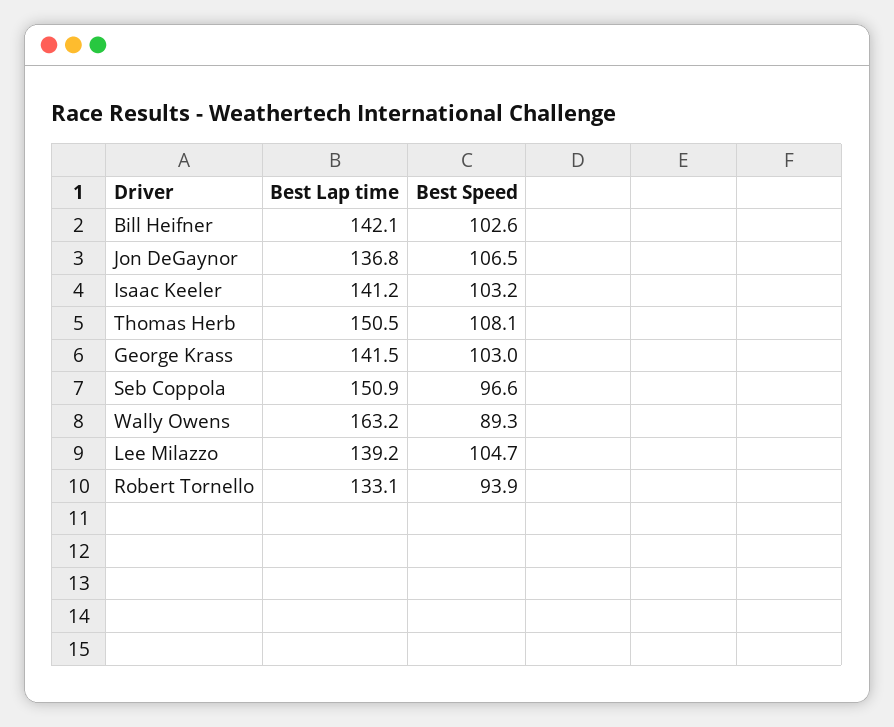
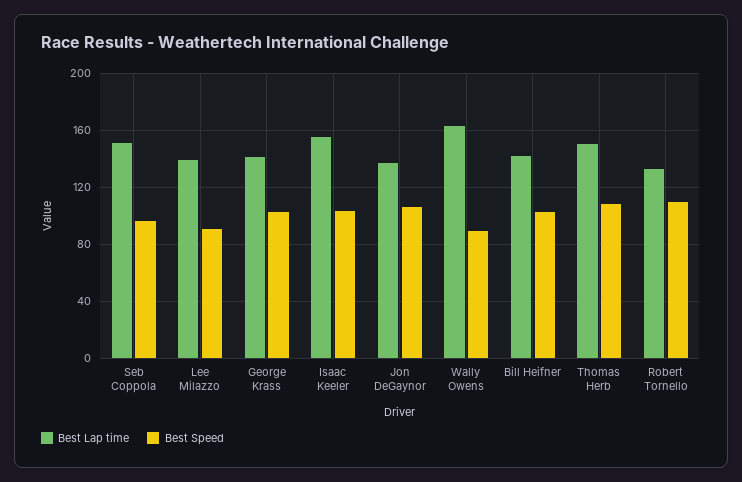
  {
    "Best Lap time": {
      "Bill Heifner": 142.1,
      "Jon DeGaynor": 136.8,
-     "Isaac Keeler": 141.2,
+     "Isaac Keeler": 155,
      "Thomas Herb": 150.5,
      "George Krass": 141.5,
      "Seb Coppola": 150.9,
      "Wally Owens": 163.2,
      "Lee Milazzo": 139.2,
      "Robert Tornello": 133.1
    },
    "Best Speed": {
      "Bill Heifner": 102.6,
      "Jon DeGaynor": 106.5,
      "Isaac Keeler": 103.2,
      "Thomas Herb": 108.1,
      "George Krass": 103,
      "Seb Coppola": 96.6,
      "Wally Owens": 89.3,
-     "Lee Milazzo": 104.7,
+     "Lee Milazzo": 90,
-     "Robert Tornello": 93.9
+     "Robert Tornello": 110
    }
  }

